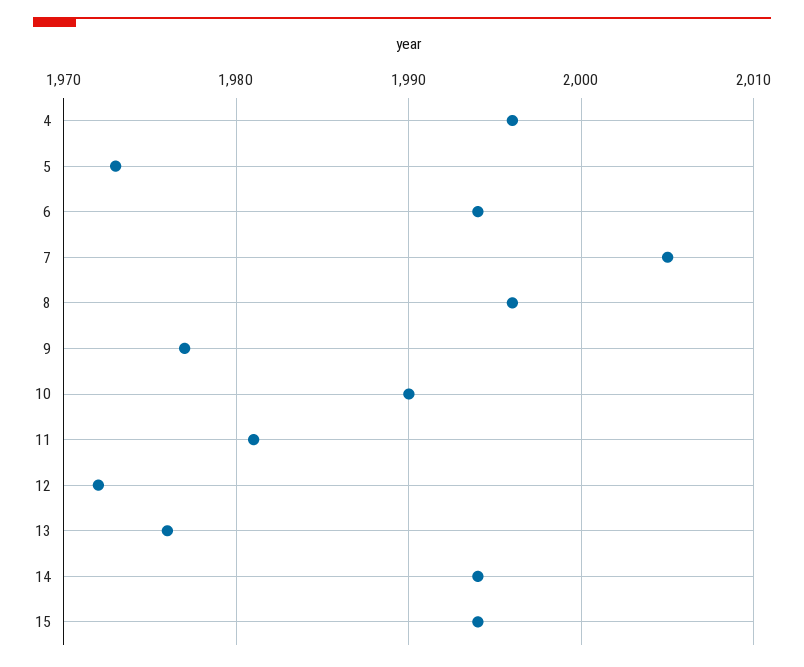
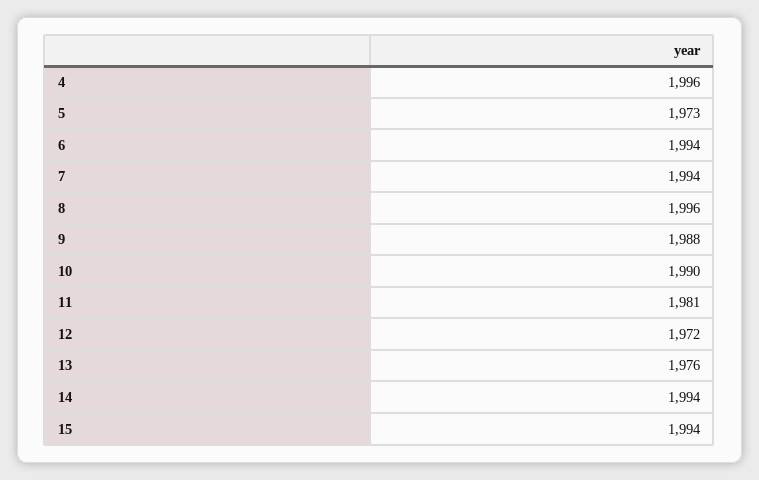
  {
    "4": 1996,
    "5": 1973,
    "6": 1994,
-   "7": 2005,
+   "7": 1994,
    "8": 1996,
-   "9": 1977,
+   "9": 1988,
    "10": 1990,
    "11": 1981,
    "12": 1972,
    "13": 1976,
    "14": 1994,
    "15": 1994
  }

